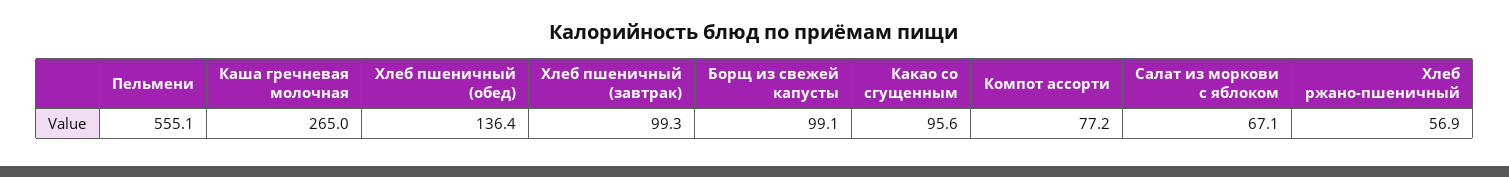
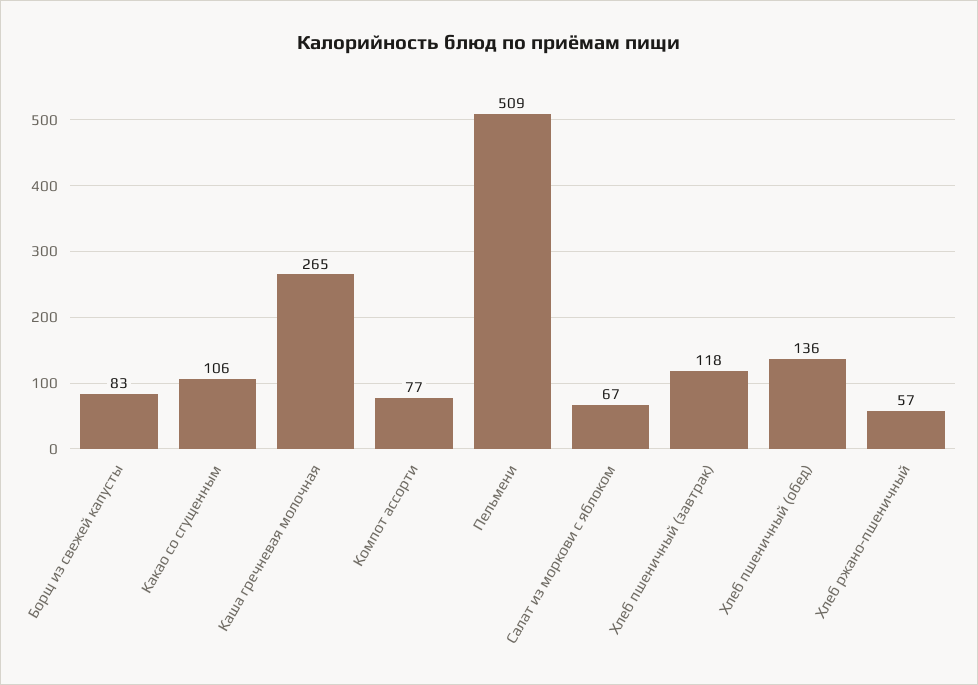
  {
-   "Пельмени": 555.1,
+   "Пельмени": 509,
    "Каша гречневая молочная": 265,
    "Хлеб пшеничный (обед)": 136.4,
-   "Хлеб пшеничный (завтрак)": 99.3,
+   "Хлеб пшеничный (завтрак)": 118,
-   "Борщ из свежей капусты": 99.1,
+   "Борщ из свежей капусты": 83,
-   "Какао со сгущенным": 95.6,
+   "Какао со сгущенным": 106,
    "Компот ассорти": 77.2,
    "Салат из моркови с яблоком": 67.1,
    "Хлеб ржано-пшеничный": 56.9
  }

